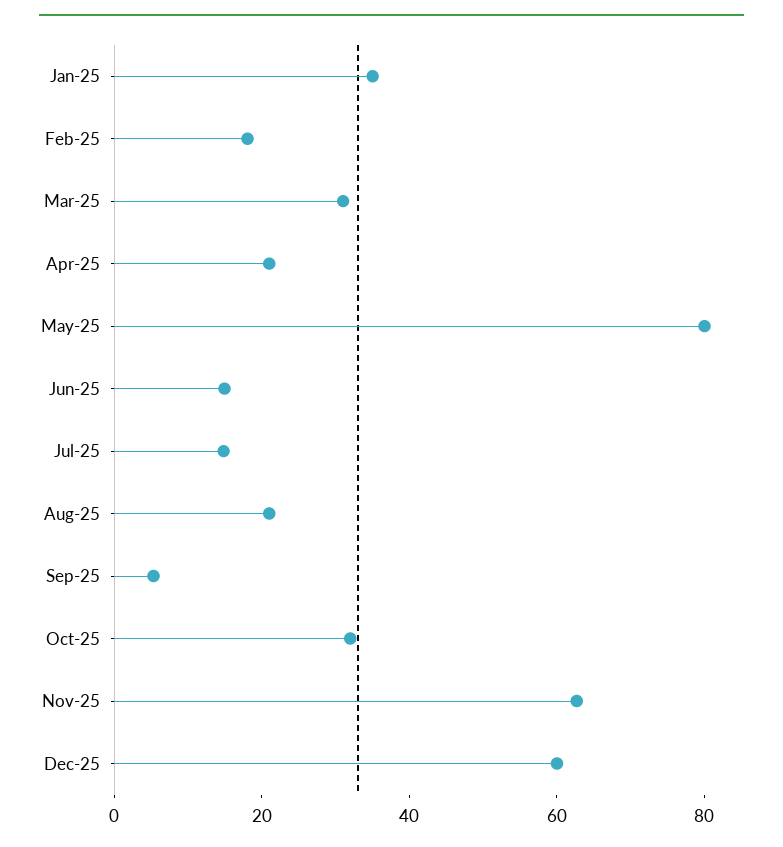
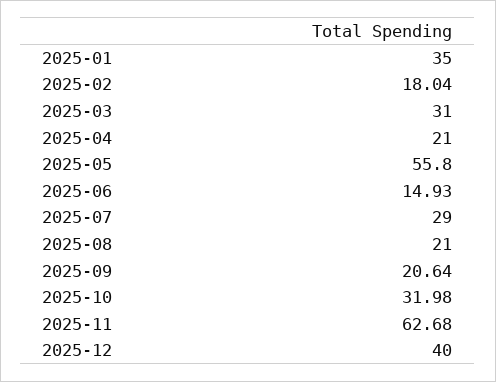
  {
    "Jan-25": 35,
    "Feb-25": 18.04,
    "Mar-25": 31,
    "Apr-25": 21,
-   "May-25": 80,
+   "May-25": 55.8,
    "Jun-25": 14.93,
-   "Jul-25": 15,
+   "Jul-25": 29,
    "Aug-25": 21,
-   "Sep-25": 5,
+   "Sep-25": 20.64,
    "Oct-25": 31.98,
    "Nov-25": 62.68,
-   "Dec-25": 60
+   "Dec-25": 40
  }

